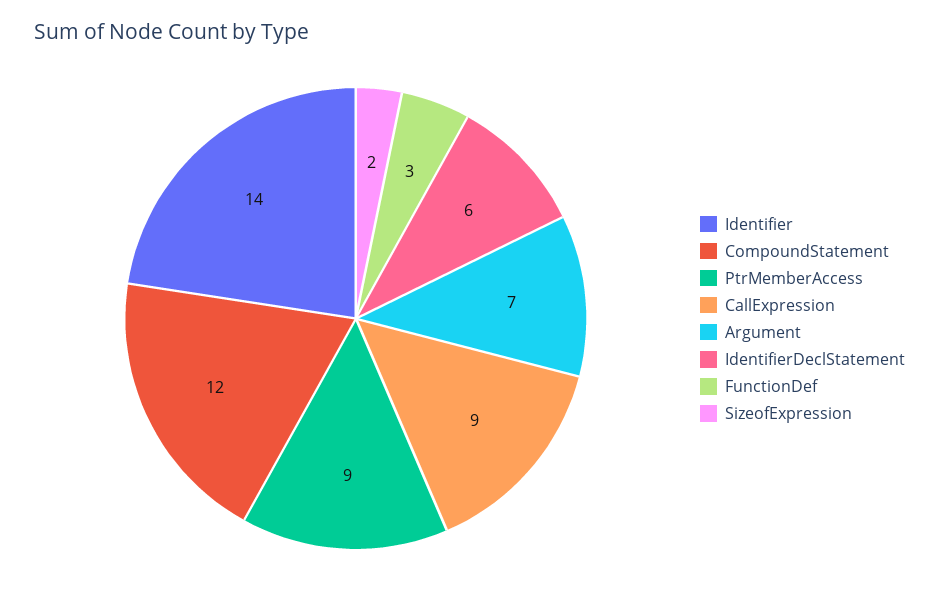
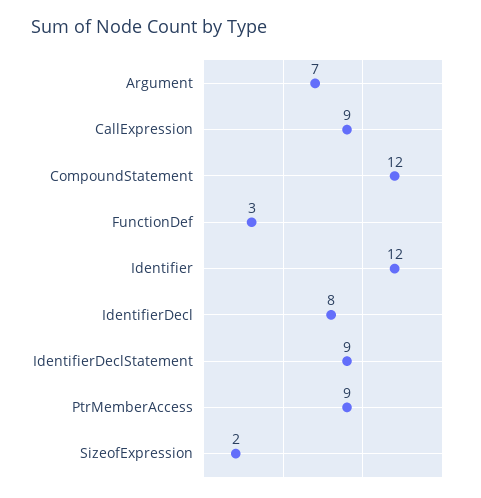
  {
-   "Identifier": 14,
+   "Identifier": 12,
    "CompoundStatement": 12,
    "PtrMemberAccess": 9,
    "CallExpression": 9,
    "Argument": 7,
-   "IdentifierDeclStatement": 6,
+   "IdentifierDeclStatement": 9,
    "FunctionDef": 3,
-   "SizeofExpression": 2
+   "SizeofExpression": 2,
+   "IdentifierDecl": 8
  }

